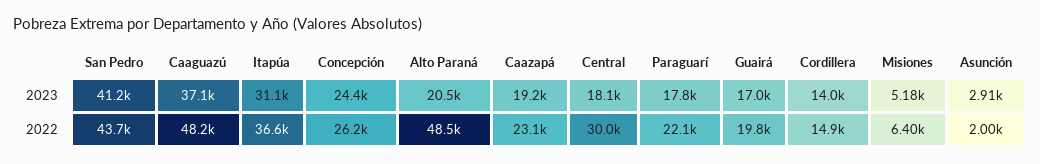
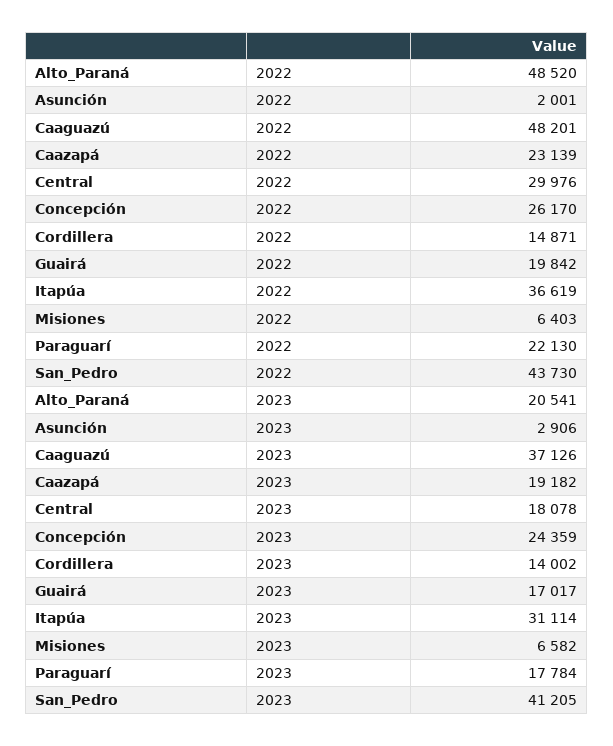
  {
    "San Pedro": {
      "2023": 41205,
      "2022": 43730
    },
    "Caaguazú": {
      "2023": 37126,
      "2022": 48201
    },
    "Itapúa": {
      "2023": 31114,
      "2022": 36619
    },
    "Concepción": {
      "2023": 24359,
      "2022": 26170
    },
    "Alto Paraná": {
      "2023": 20541,
      "2022": 48520
    },
    "Caazapá": {
      "2023": 19182,
      "2022": 23139
    },
    "Central": {
      "2023": 18078,
      "2022": 29976
    },
    "Paraguarí": {
      "2023": 17784,
      "2022": 22130
    },
    "Guairá": {
      "2023": 17017,
      "2022": 19842
    },
    "Cordillera": {
      "2023": 14002,
      "2022": 14871
    },
    "Misiones": {
-     "2023": 5180,
+     "2023": 6582,
      "2022": 6403
    },
    "Asunción": {
      "2023": 2906,
      "2022": 2001
    }
  }

